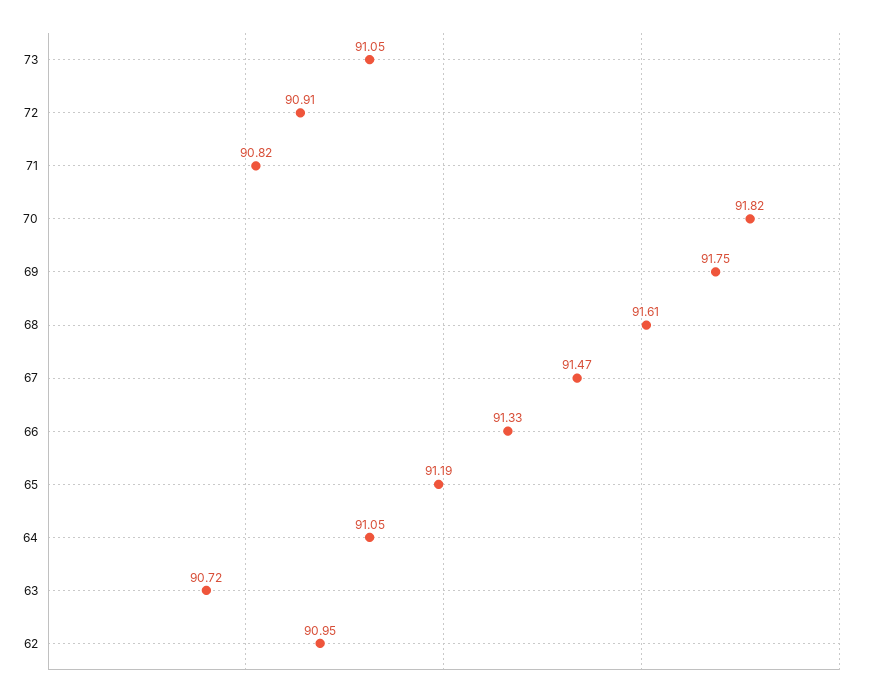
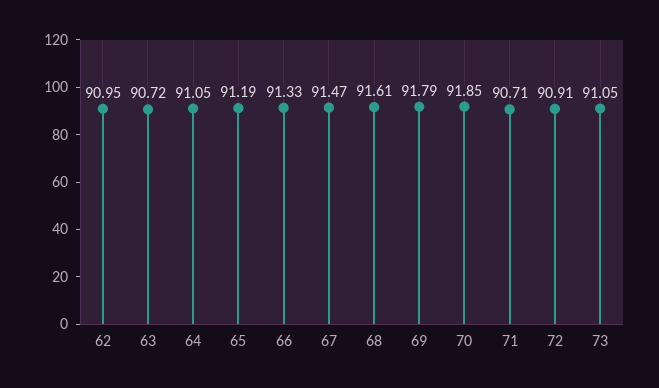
  {
    "73": 91.05,
    "72": 90.91,
-   "71": 90.82,
+   "71": 90.71,
-   "70": 91.82,
+   "70": 91.85,
-   "69": 91.75,
+   "69": 91.79,
    "68": 91.61,
    "67": 91.47,
    "66": 91.33,
    "65": 91.19,
    "64": 91.05,
    "63": 90.72,
    "62": 90.95
  }

